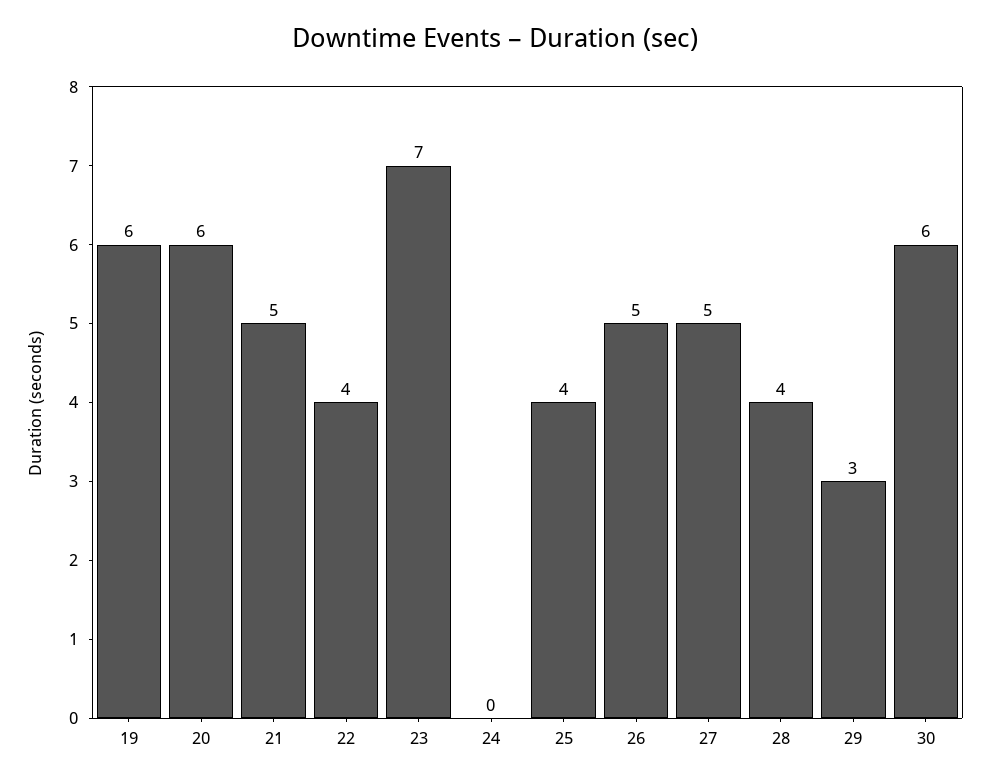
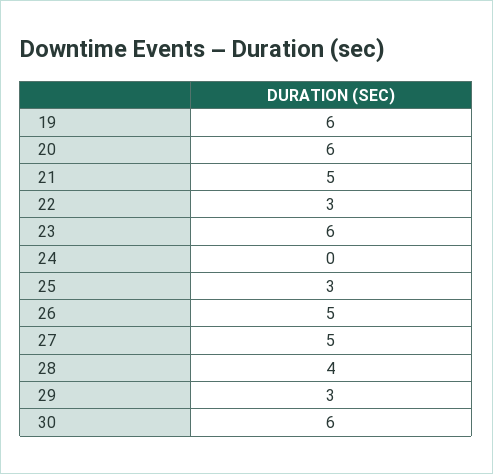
  {
    "19": 6,
    "20": 6,
    "21": 5,
-   "22": 4,
+   "22": 3,
-   "23": 7,
+   "23": 6,
    "24": 0,
-   "25": 4,
+   "25": 3,
    "26": 5,
    "27": 5,
    "28": 4,
    "29": 3,
    "30": 6
  }

